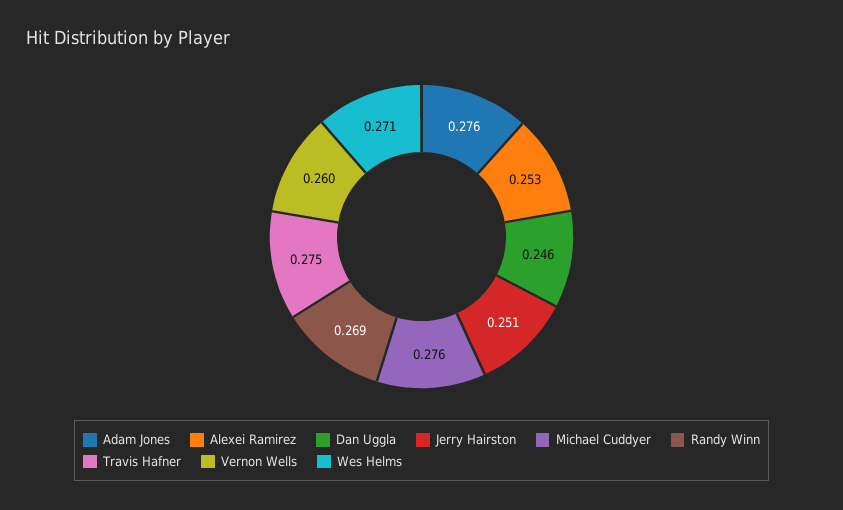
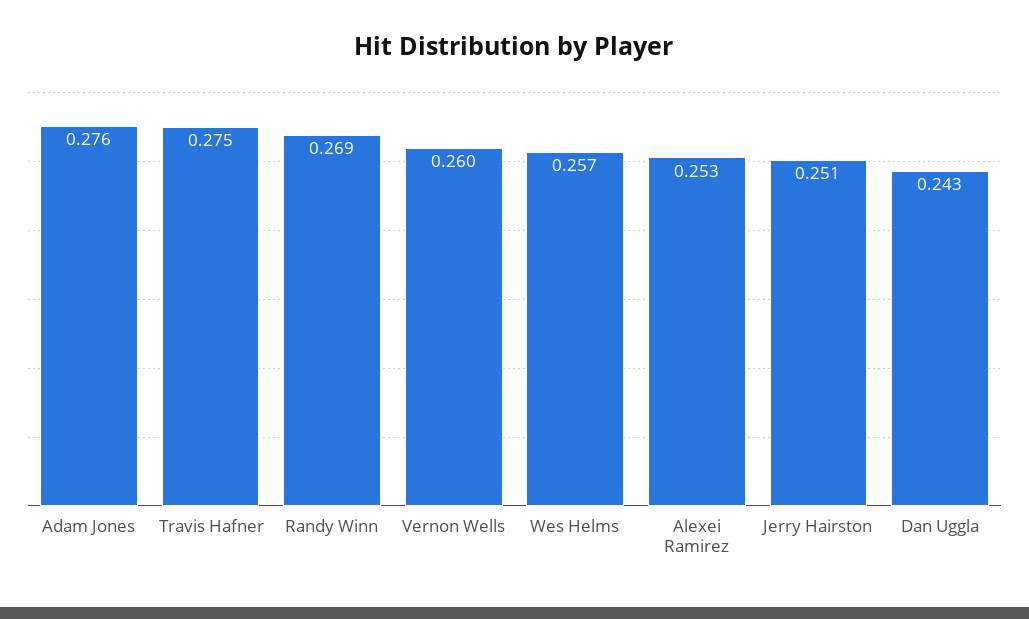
  {
    "Adam Jones": 0.276,
    "Alexei Ramirez": 0.253,
-   "Dan Uggla": 0.246,
+   "Dan Uggla": 0.243,
    "Jerry Hairston": 0.251,
-   "Michael Cuddyer": 0.276,
    "Randy Winn": 0.269,
    "Travis Hafner": 0.275,
    "Vernon Wells": 0.26,
-   "Wes Helms": 0.271
+   "Wes Helms": 0.257
  }

